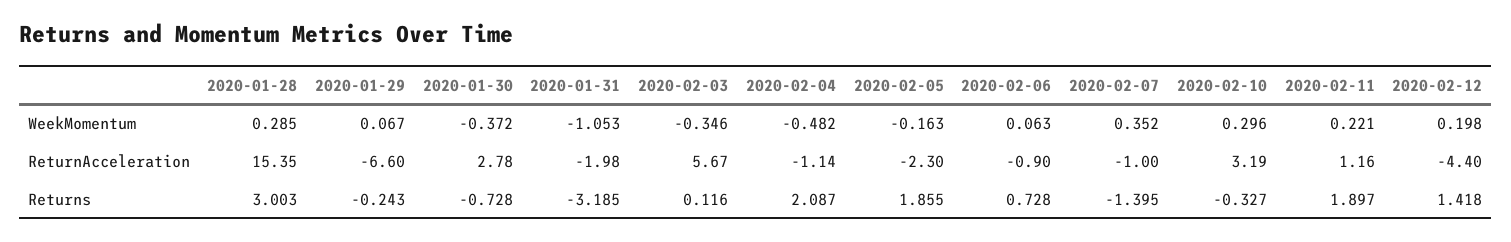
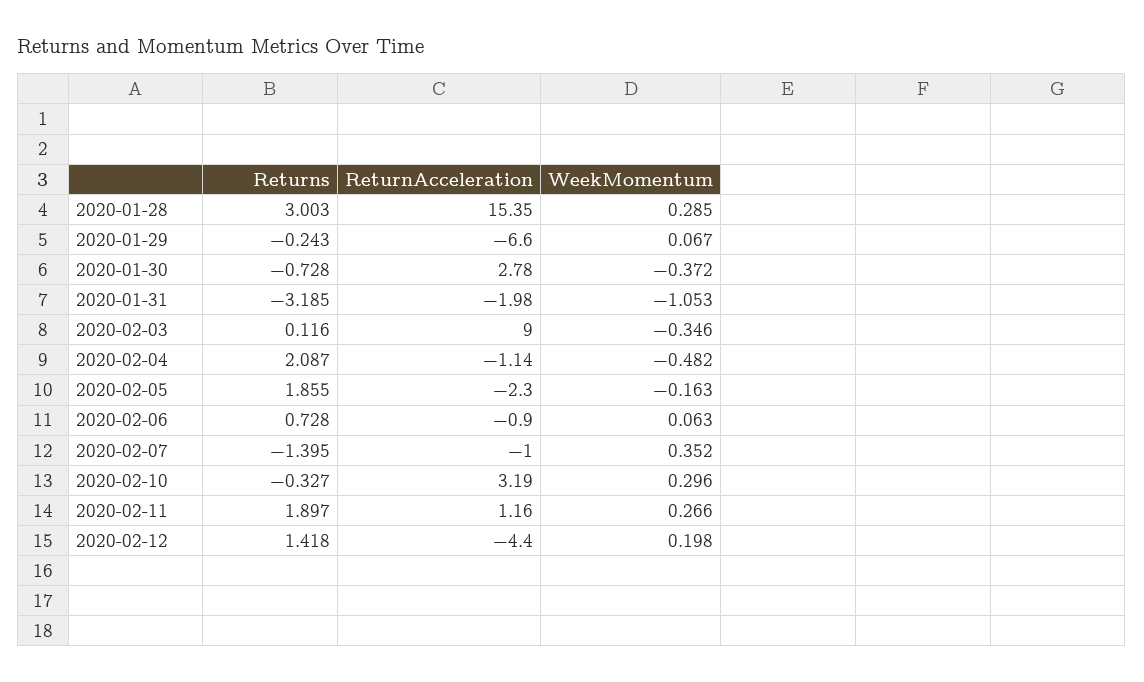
  {
    "2020-01-28": {
      "WeekMomentum": 0.285,
      "ReturnAcceleration": 15.35,
      "Returns": 3.003
    },
    "2020-01-29": {
      "WeekMomentum": 0.067,
      "ReturnAcceleration": -6.6,
      "Returns": -0.243
    },
    "2020-01-30": {
      "WeekMomentum": -0.372,
      "ReturnAcceleration": 2.78,
      "Returns": -0.728
    },
    "2020-01-31": {
      "WeekMomentum": -1.053,
      "ReturnAcceleration": -1.98,
      "Returns": -3.185
    },
    "2020-02-03": {
      "WeekMomentum": -0.346,
-     "ReturnAcceleration": 5.67,
+     "ReturnAcceleration": 9,
      "Returns": 0.116
    },
    "2020-02-04": {
      "WeekMomentum": -0.482,
      "ReturnAcceleration": -1.14,
      "Returns": 2.087
    },
    "2020-02-05": {
      "WeekMomentum": -0.163,
      "ReturnAcceleration": -2.3,
      "Returns": 1.855
    },
    "2020-02-06": {
      "WeekMomentum": 0.063,
      "ReturnAcceleration": -0.9,
      "Returns": 0.728
    },
    "2020-02-07": {
      "WeekMomentum": 0.352,
      "ReturnAcceleration": -1,
      "Returns": -1.395
    },
    "2020-02-10": {
      "WeekMomentum": 0.296,
      "ReturnAcceleration": 3.19,
      "Returns": -0.327
    },
    "2020-02-11": {
-     "WeekMomentum": 0.221,
+     "WeekMomentum": 0.266,
      "ReturnAcceleration": 1.16,
      "Returns": 1.897
    },
    "2020-02-12": {
      "WeekMomentum": 0.198,
      "ReturnAcceleration": -4.4,
      "Returns": 1.418
    }
  }

